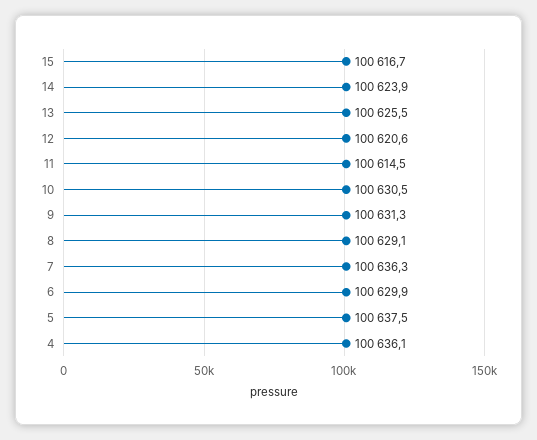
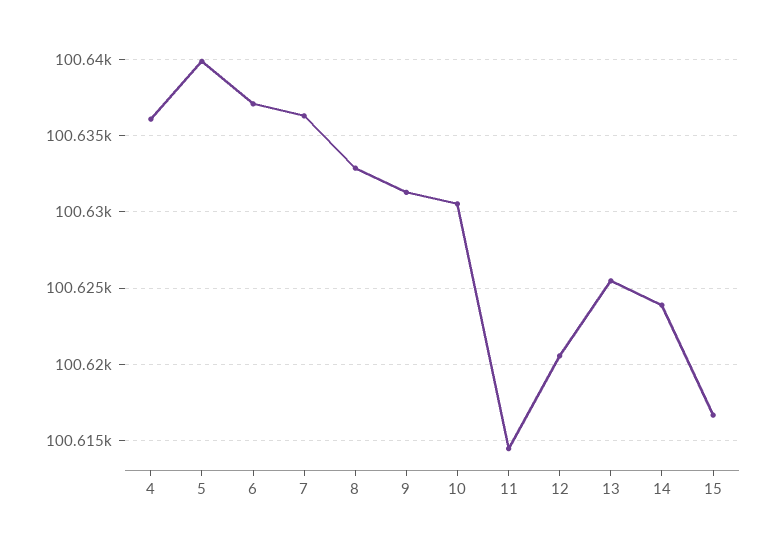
  {
    "15": 100616.7,
    "14": 100623.9,
    "13": 100625.5,
    "12": 100620.6,
    "11": 100614.5,
    "10": 100630.5,
    "9": 100631.3,
-   "8": 100629.1,
+   "8": 100633,
    "7": 100636.3,
-   "6": 100629.9,
+   "6": 100637,
-   "5": 100637.5,
+   "5": 100640,
    "4": 100636.1
  }

